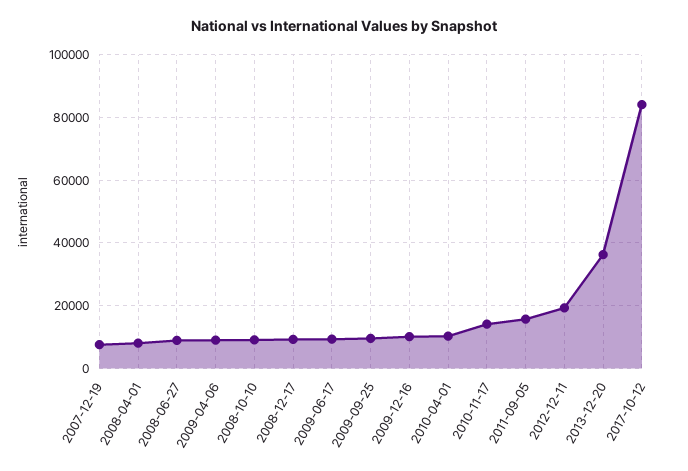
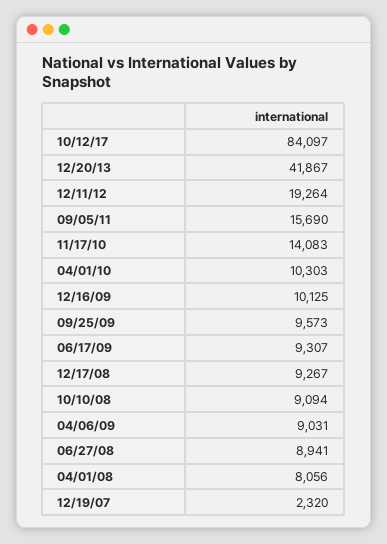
  {
-   "2007-12-19": 8000,
+   "2007-12-19": 2320,
    "2008-04-01": 8056,
    "2008-06-27": 8941,
    "2009-04-06": 9031,
    "2008-10-10": 9094,
    "2008-12-17": 9267,
    "2009-06-17": 9307,
    "2009-09-25": 9573,
    "2009-12-16": 10125,
    "2010-04-01": 10303,
    "2010-11-17": 14083,
    "2011-09-05": 15690,
    "2012-12-11": 19264,
-   "2013-12-20": 36000,
+   "2013-12-20": 41867,
    "2017-10-12": 84097
  }

